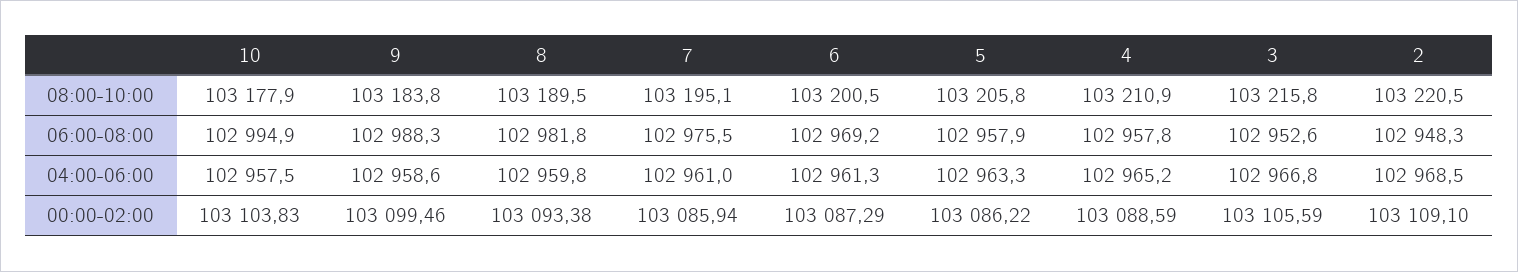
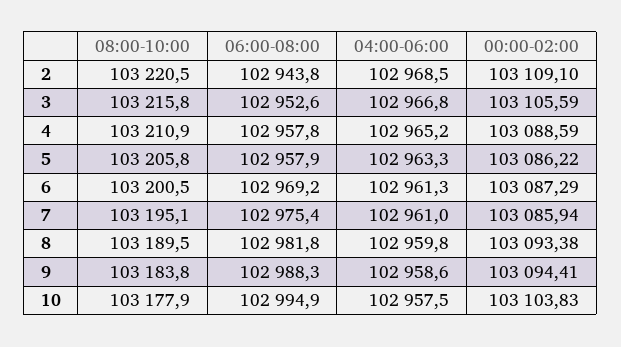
  {
    "10": {
      "08:00-10:00": 103177.9,
      "06:00-08:00": 102994.9,
      "04:00-06:00": 102957.5,
      "00:00-02:00": 103103.83
    },
    "9": {
      "08:00-10:00": 103183.8,
      "06:00-08:00": 102988.3,
      "04:00-06:00": 102958.6,
-     "00:00-02:00": 103099.46
+     "00:00-02:00": 103094.41
    },
    "8": {
      "08:00-10:00": 103189.5,
      "06:00-08:00": 102981.8,
      "04:00-06:00": 102959.8,
      "00:00-02:00": 103093.38
    },
    "7": {
      "08:00-10:00": 103195.1,
-     "06:00-08:00": 102975.5,
+     "06:00-08:00": 102975.4,
      "04:00-06:00": 102961,
      "00:00-02:00": 103085.94
    },
    "6": {
      "08:00-10:00": 103200.5,
      "06:00-08:00": 102969.2,
      "04:00-06:00": 102961.3,
      "00:00-02:00": 103087.29
    },
    "5": {
      "08:00-10:00": 103205.8,
      "06:00-08:00": 102957.9,
      "04:00-06:00": 102963.3,
      "00:00-02:00": 103086.22
    },
    "4": {
      "08:00-10:00": 103210.9,
      "06:00-08:00": 102957.8,
      "04:00-06:00": 102965.2,
      "00:00-02:00": 103088.59
    },
    "3": {
      "08:00-10:00": 103215.8,
      "06:00-08:00": 102952.6,
      "04:00-06:00": 102966.8,
      "00:00-02:00": 103105.59
    },
    "2": {
      "08:00-10:00": 103220.5,
-     "06:00-08:00": 102948.3,
+     "06:00-08:00": 102943.8,
      "04:00-06:00": 102968.5,
      "00:00-02:00": 103109.1
    }
  }

